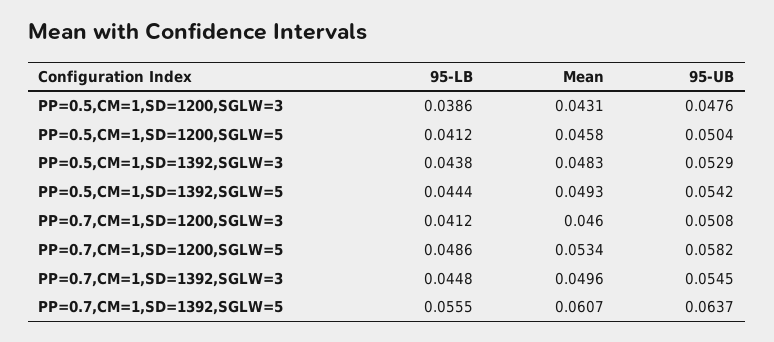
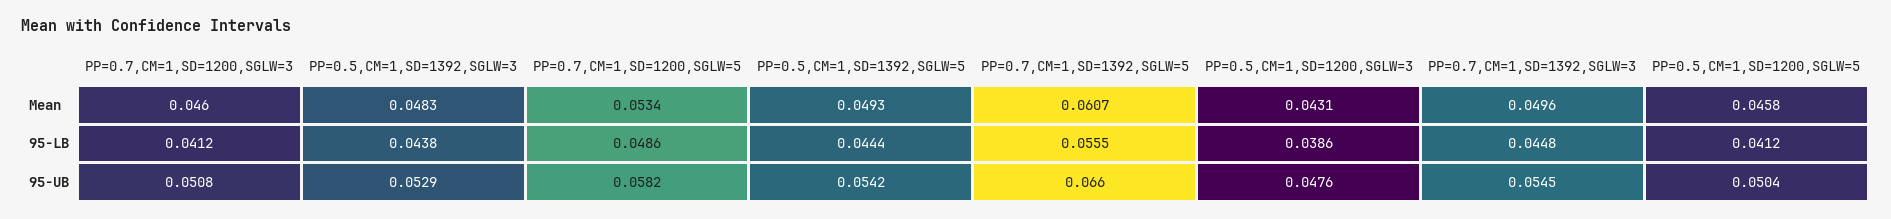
  {
    "95-LB": {
      "PP=0.5,CM=1,SD=1200,SGLW=3": 0.0386,
      "PP=0.5,CM=1,SD=1200,SGLW=5": 0.0412,
      "PP=0.5,CM=1,SD=1392,SGLW=3": 0.0438,
      "PP=0.5,CM=1,SD=1392,SGLW=5": 0.0444,
      "PP=0.7,CM=1,SD=1200,SGLW=3": 0.0412,
      "PP=0.7,CM=1,SD=1200,SGLW=5": 0.0486,
      "PP=0.7,CM=1,SD=1392,SGLW=3": 0.0448,
      "PP=0.7,CM=1,SD=1392,SGLW=5": 0.0555
    },
    "Mean": {
      "PP=0.5,CM=1,SD=1200,SGLW=3": 0.0431,
      "PP=0.5,CM=1,SD=1200,SGLW=5": 0.0458,
      "PP=0.5,CM=1,SD=1392,SGLW=3": 0.0483,
      "PP=0.5,CM=1,SD=1392,SGLW=5": 0.0493,
      "PP=0.7,CM=1,SD=1200,SGLW=3": 0.046,
      "PP=0.7,CM=1,SD=1200,SGLW=5": 0.0534,
      "PP=0.7,CM=1,SD=1392,SGLW=3": 0.0496,
      "PP=0.7,CM=1,SD=1392,SGLW=5": 0.0607
    },
    "95-UB": {
      "PP=0.5,CM=1,SD=1200,SGLW=3": 0.0476,
      "PP=0.5,CM=1,SD=1200,SGLW=5": 0.0504,
      "PP=0.5,CM=1,SD=1392,SGLW=3": 0.0529,
      "PP=0.5,CM=1,SD=1392,SGLW=5": 0.0542,
      "PP=0.7,CM=1,SD=1200,SGLW=3": 0.0508,
      "PP=0.7,CM=1,SD=1200,SGLW=5": 0.0582,
      "PP=0.7,CM=1,SD=1392,SGLW=3": 0.0545,
-     "PP=0.7,CM=1,SD=1392,SGLW=5": 0.0637
+     "PP=0.7,CM=1,SD=1392,SGLW=5": 0.066
    }
  }

